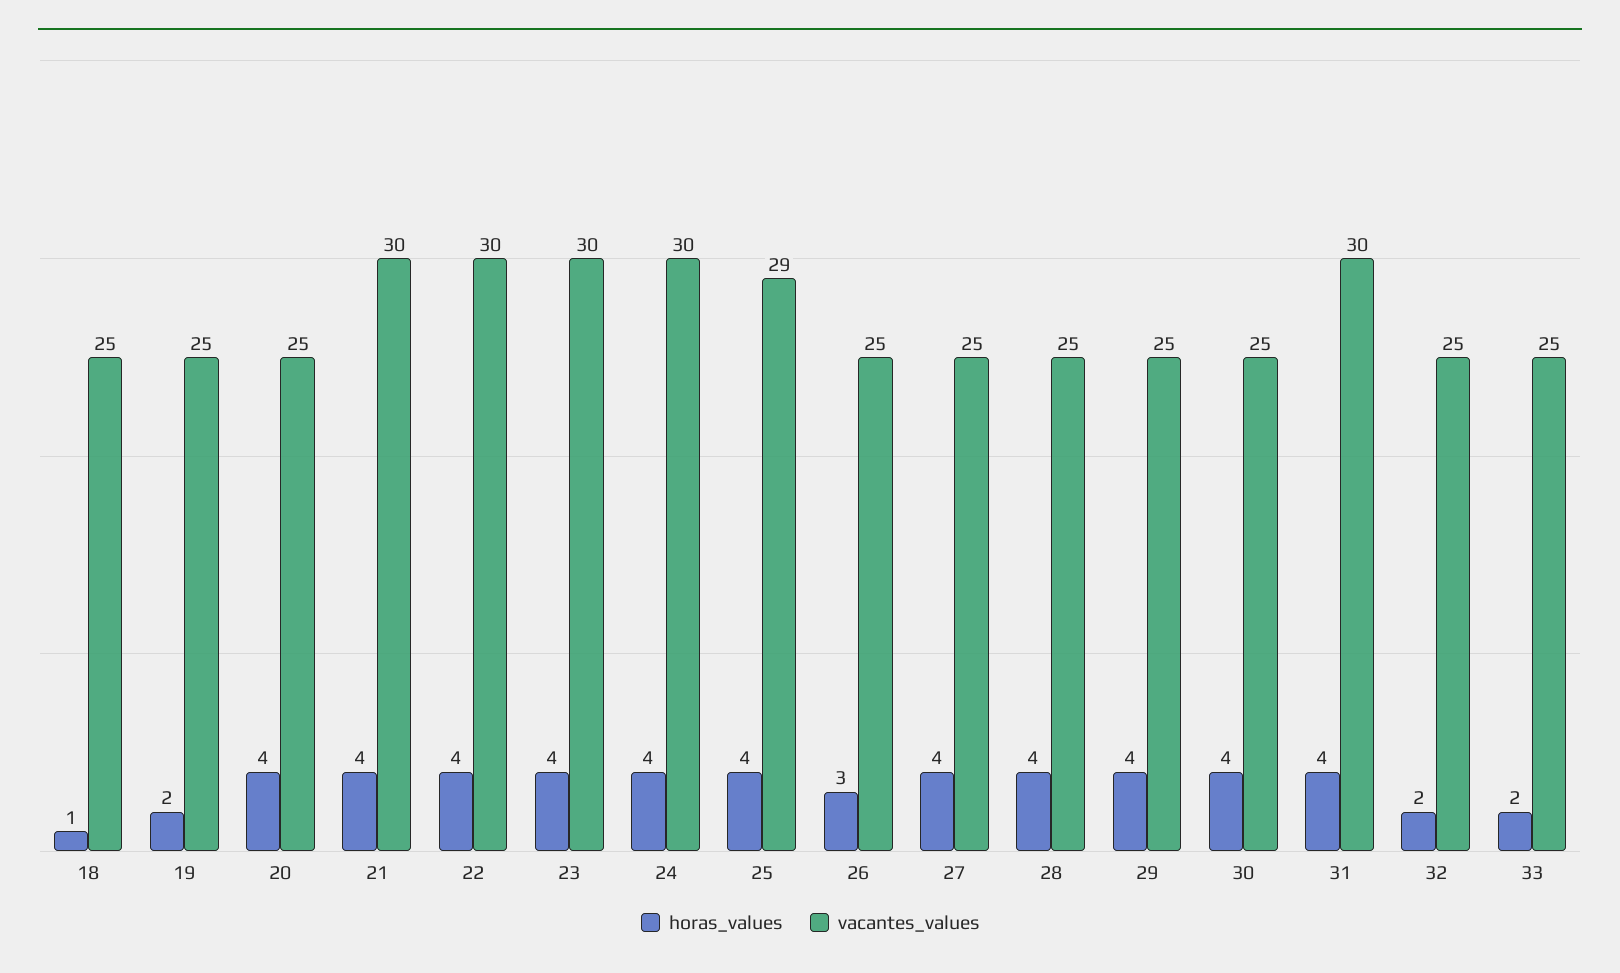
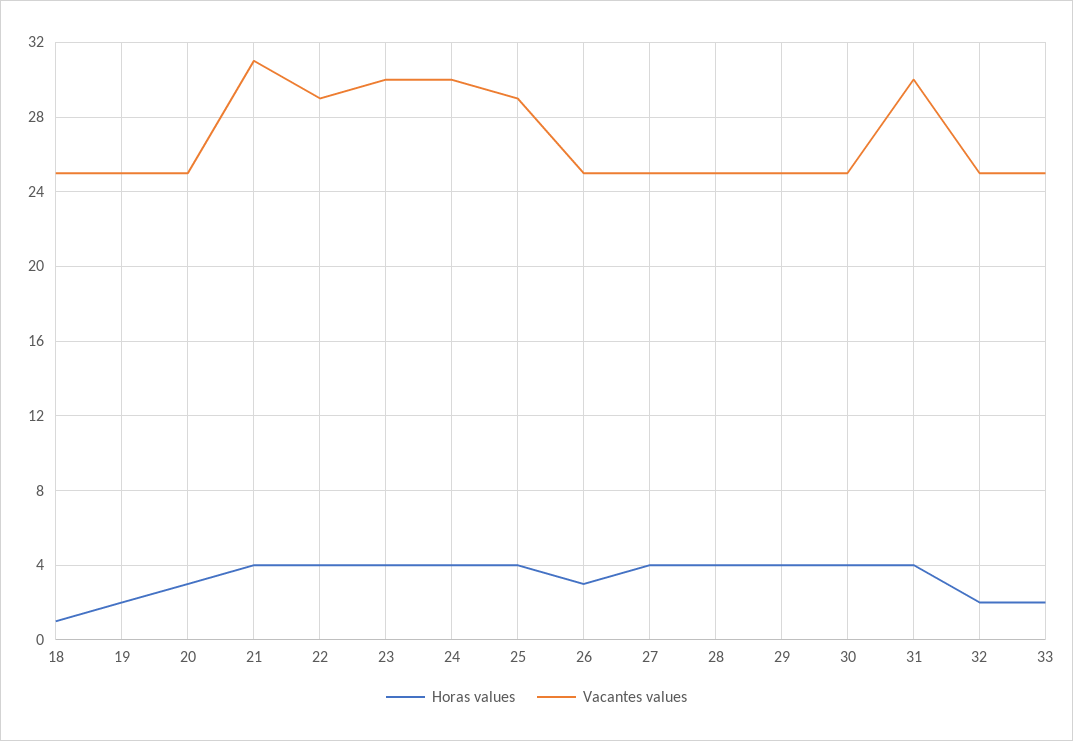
  {
    "horas_values": {
      "18": 1,
      "19": 2,
-     "20": 4,
+     "20": 3,
      "21": 4,
      "22": 4,
      "23": 4,
      "24": 4,
      "25": 4,
      "26": 3,
      "27": 4,
      "28": 4,
      "29": 4,
      "30": 4,
      "31": 4,
      "32": 2,
      "33": 2
    },
    "vacantes_values": {
      "18": 25,
      "19": 25,
      "20": 25,
-     "21": 30,
+     "21": 31,
-     "22": 30,
+     "22": 29,
      "23": 30,
      "24": 30,
      "25": 29,
      "26": 25,
      "27": 25,
      "28": 25,
      "29": 25,
      "30": 25,
      "31": 30,
      "32": 25,
      "33": 25
    }
  }

